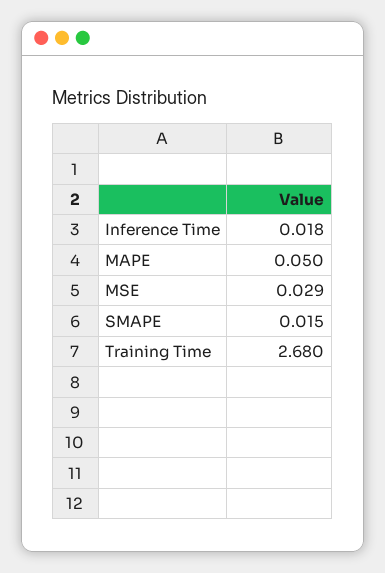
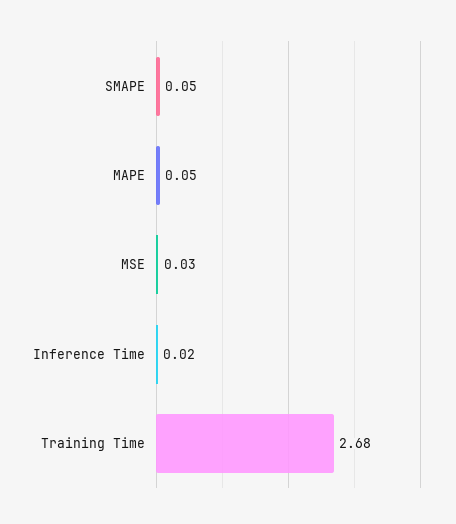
  {
    "Inference Time": 0.018,
    "MAPE": 0.05,
    "MSE": 0.029,
-   "SMAPE": 0.015,
+   "SMAPE": 0.05,
    "Training Time": 2.68
  }

